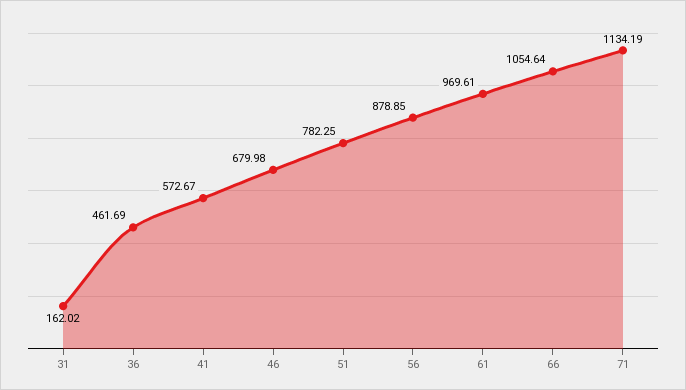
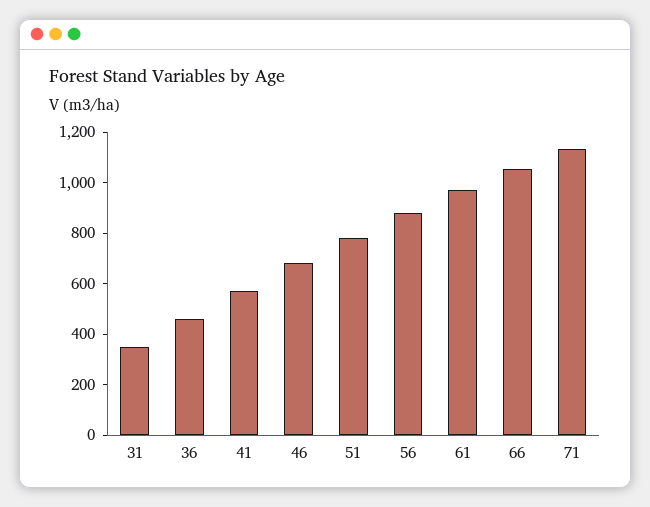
  {
-   "31": 162.02,
+   "31": 350,
    "36": 461.69,
    "41": 572.67,
    "46": 679.98,
    "51": 782.25,
    "56": 878.85,
    "61": 969.61,
    "66": 1054.64,
    "71": 1134.19
  }

